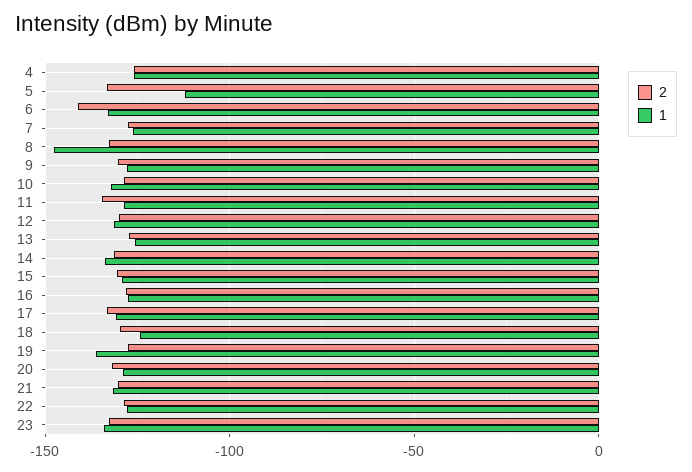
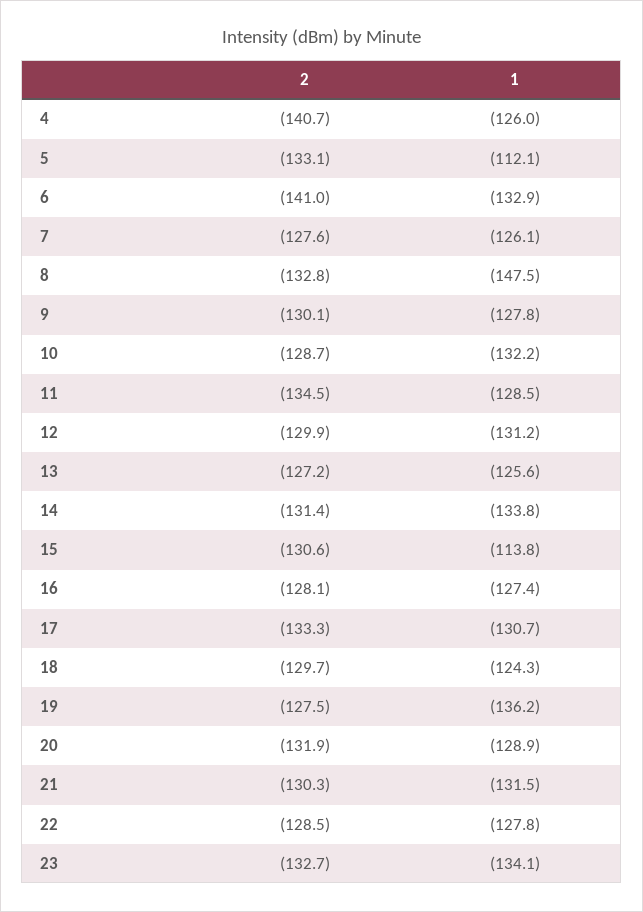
  {
    "2": {
-     "4": -125,
+     "4": -140.7,
      "5": -133.1,
      "6": -141,
      "7": -127.6,
      "8": -132.8,
      "9": -130.1,
      "10": -128.7,
      "11": -134.5,
      "12": -129.9,
      "13": -127.2,
      "14": -131.4,
      "15": -130.6,
      "16": -128.1,
      "17": -133.3,
      "18": -129.7,
      "19": -127.5,
      "20": -131.9,
      "21": -130.3,
      "22": -128.5,
      "23": -132.7
    },
    "1": {
      "4": -126,
      "5": -112.1,
      "6": -132.9,
      "7": -126.1,
      "8": -147.5,
      "9": -127.8,
      "10": -132.2,
      "11": -128.5,
      "12": -131.2,
      "13": -125.6,
      "14": -133.8,
-     "15": -130,
+     "15": -113.8,
      "16": -127.4,
      "17": -130.7,
      "18": -124.3,
      "19": -136.2,
      "20": -128.9,
      "21": -131.5,
      "22": -127.8,
      "23": -134.1
    }
  }

